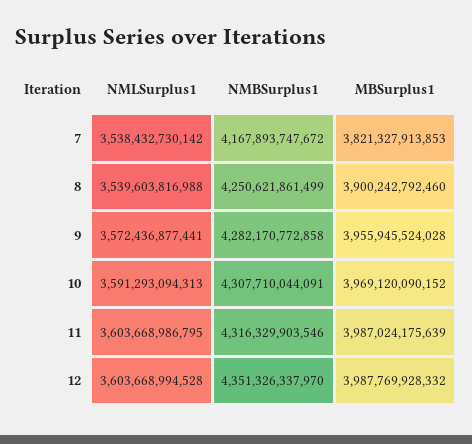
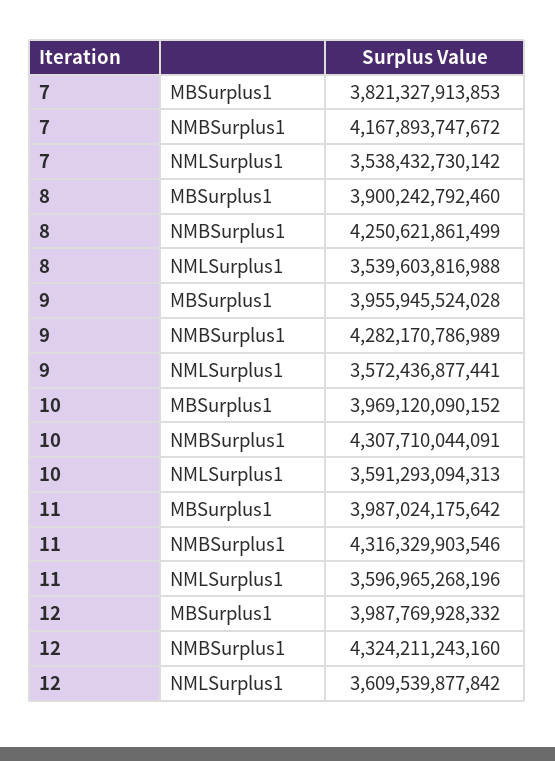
  {
    "NMLSurplus1": {
      "7": 3538432730142,
      "8": 3539603816988,
      "9": 3572436877441,
      "10": 3591293094313,
-     "11": 3603668986795,
+     "11": 3596965268196,
-     "12": 3603668994528
+     "12": 3609539877842
    },
    "NMBSurplus1": {
      "7": 4167893747672,
      "8": 4250621861499,
-     "9": 4282170772858,
+     "9": 4282170786989,
      "10": 4307710044091,
      "11": 4316329903546,
-     "12": 4351326337970
+     "12": 4324211243160
    },
    "MBSurplus1": {
      "7": 3821327913853,
      "8": 3900242792460,
      "9": 3955945524028,
      "10": 3969120090152,
-     "11": 3987024175639,
+     "11": 3987024175642,
      "12": 3987769928332
    }
  }

